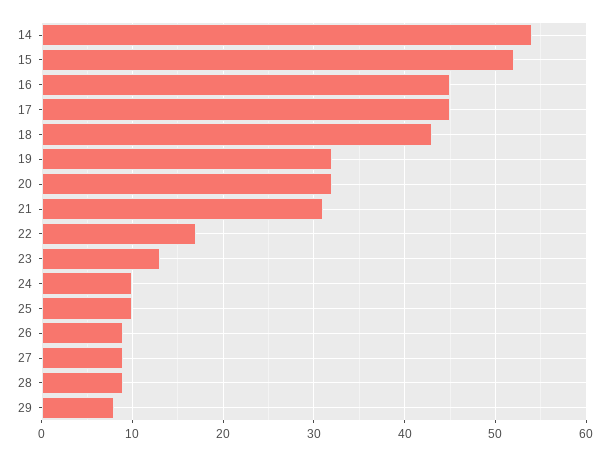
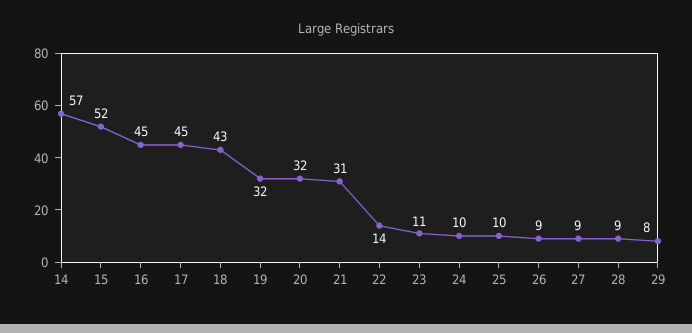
  {
-   "14": 54,
+   "14": 57,
    "15": 52,
    "16": 45,
    "17": 45,
    "18": 43,
    "19": 32,
    "20": 32,
    "21": 31,
-   "22": 17,
+   "22": 14,
-   "23": 13,
+   "23": 11,
    "24": 10,
    "25": 10,
    "26": 9,
    "27": 9,
    "28": 9,
    "29": 8
  }

